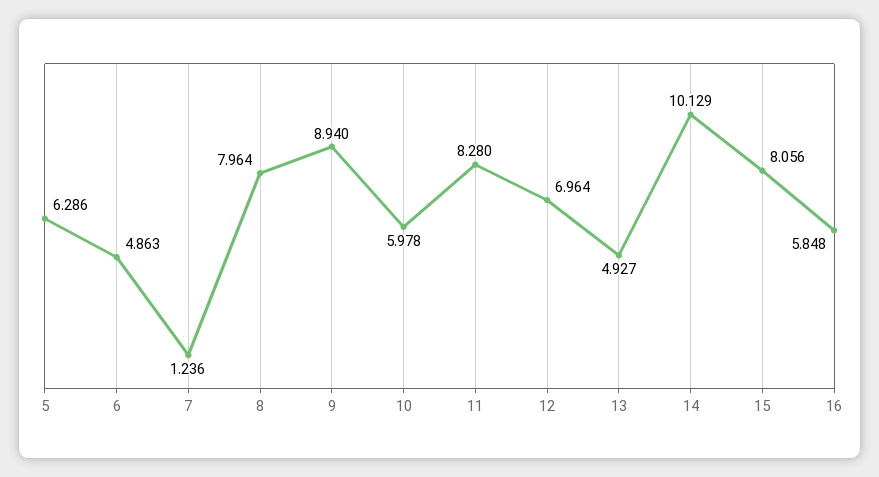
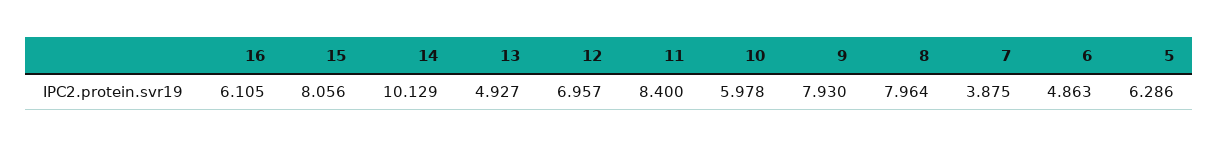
  {
    "5": 6.286,
    "6": 4.863,
-   "7": 1.236,
+   "7": 3.875,
    "8": 7.964,
-   "9": 8.94,
+   "9": 7.93,
    "10": 5.978,
-   "11": 8.28,
+   "11": 8.4,
-   "12": 6.964,
+   "12": 6.957,
    "13": 4.927,
    "14": 10.129,
    "15": 8.056,
-   "16": 5.848
+   "16": 6.105
  }

